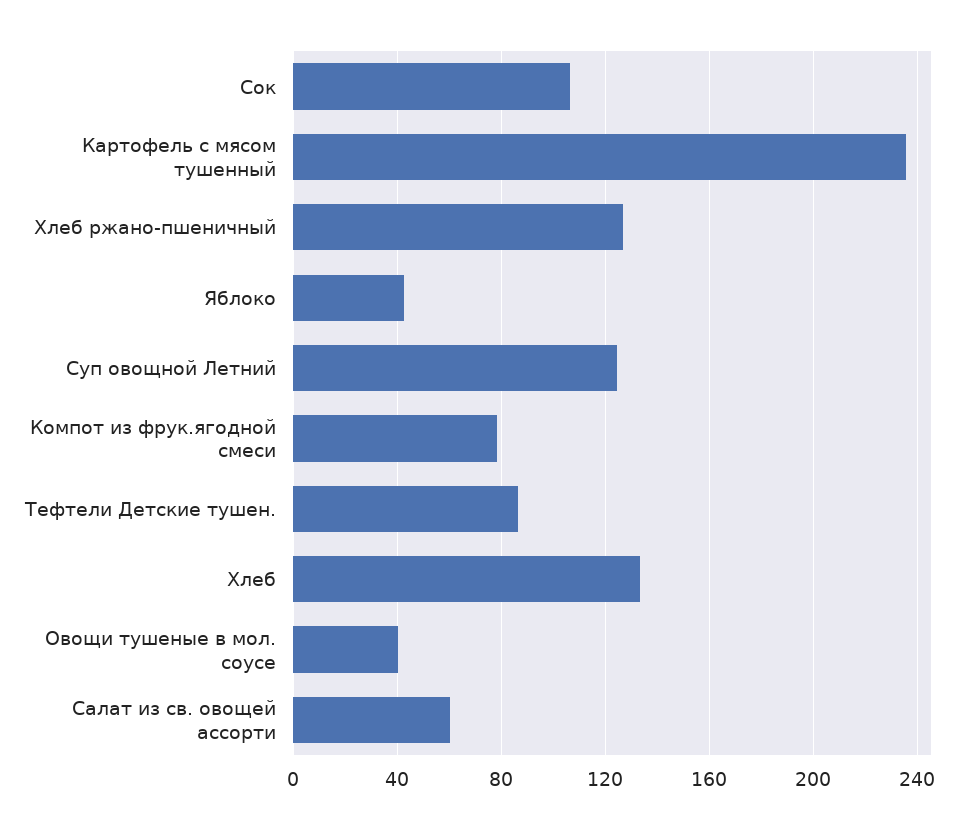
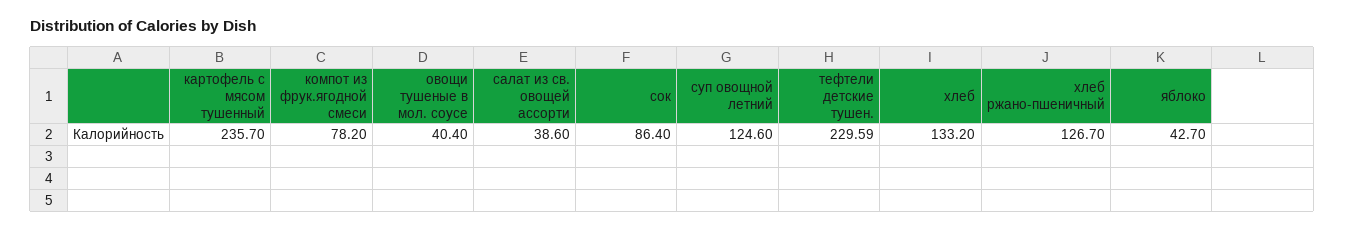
  {
-   "Сок": 105,
+   "Сок": 86.4,
    "Картофель с мясом тушенный": 235.7,
    "Хлеб ржано-пшеничный": 126.7,
    "Яблоко": 42.7,
    "Суп овощной Летний": 124.6,
    "Компот из фрук.ягодной смеси": 78.2,
-   "Тефтели Детские тушен.": 85,
+   "Тефтели Детские тушен.": 229.59,
    "Хлеб": 133.2,
    "Овощи тушеные в мол. соусе": 40.4,
-   "Салат из св. овощей ассорти": 60
+   "Салат из св. овощей ассорти": 38.6
  }

